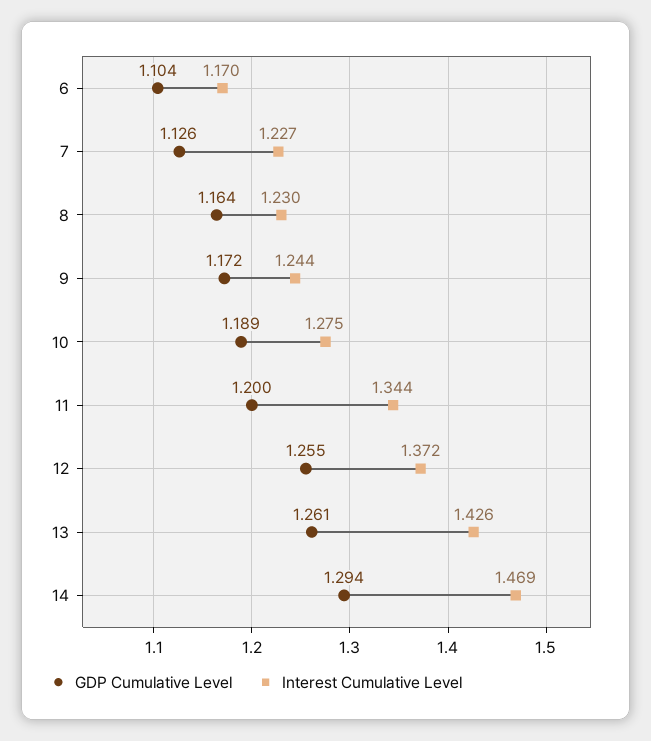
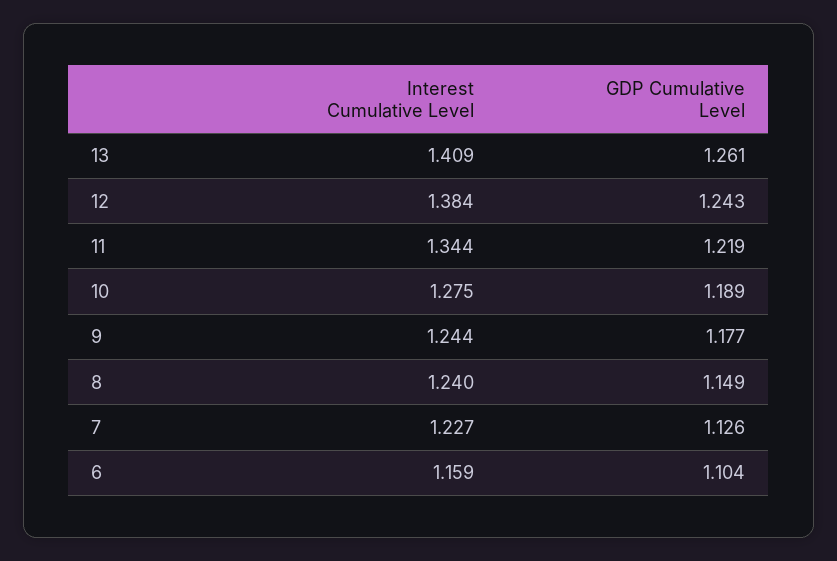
  {
    "GDP Cumulative Level": {
      "6": 1.104,
      "7": 1.126,
-     "8": 1.164,
+     "8": 1.149,
-     "9": 1.172,
+     "9": 1.177,
      "10": 1.189,
-     "11": 1.2,
+     "11": 1.219,
-     "12": 1.255,
+     "12": 1.243,
-     "13": 1.261,
+     "13": 1.261
-     "14": 1.294
    },
    "Interest Cumulative Level": {
-     "6": 1.17,
+     "6": 1.159,
      "7": 1.227,
-     "8": 1.23,
+     "8": 1.24,
      "9": 1.244,
      "10": 1.275,
      "11": 1.344,
-     "12": 1.372,
+     "12": 1.384,
-     "13": 1.426,
+     "13": 1.409
-     "14": 1.469
    }
  }

